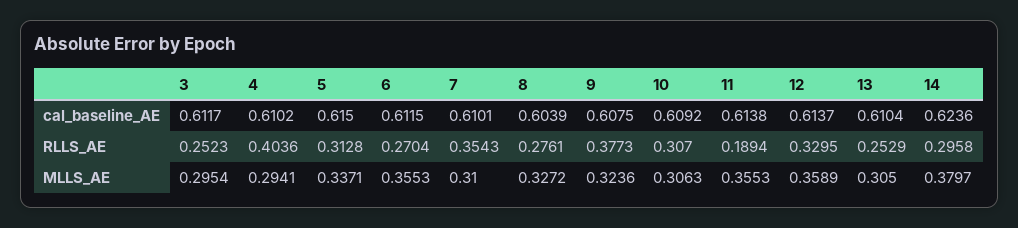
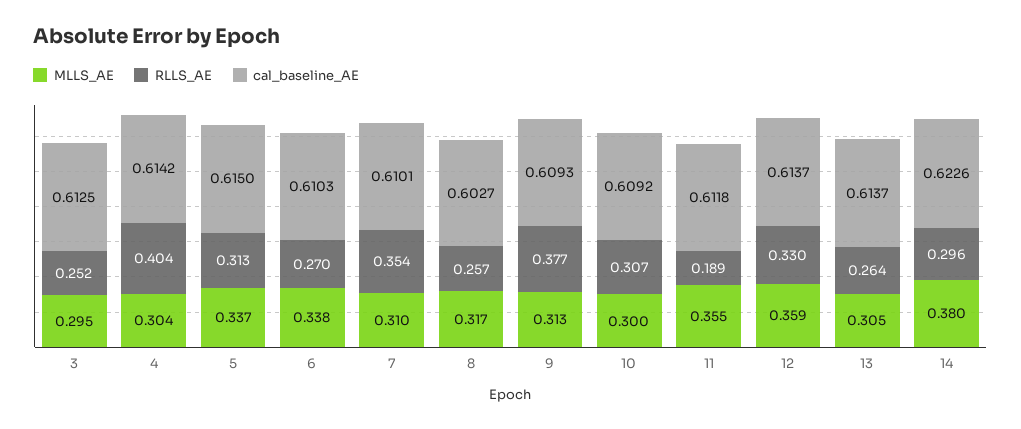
  {
    "cal_baseline_AE": {
-     "3": 0.6117,
+     "3": 0.6125,
-     "4": 0.6102,
+     "4": 0.6142,
      "5": 0.615,
-     "6": 0.6115,
+     "6": 0.6103,
      "7": 0.6101,
-     "8": 0.6039,
+     "8": 0.6027,
-     "9": 0.6075,
+     "9": 0.6093,
      "10": 0.6092,
-     "11": 0.6138,
+     "11": 0.6118,
      "12": 0.6137,
-     "13": 0.6104,
+     "13": 0.6137,
-     "14": 0.6236
+     "14": 0.6226
    },
    "RLLS_AE": {
      "3": 0.2523,
      "4": 0.4036,
      "5": 0.3128,
      "6": 0.2704,
      "7": 0.3543,
-     "8": 0.2761,
+     "8": 0.257,
      "9": 0.3773,
      "10": 0.307,
      "11": 0.1894,
      "12": 0.3295,
-     "13": 0.2529,
+     "13": 0.264,
      "14": 0.2958
    },
    "MLLS_AE": {
      "3": 0.2954,
-     "4": 0.2941,
+     "4": 0.304,
      "5": 0.3371,
-     "6": 0.3553,
+     "6": 0.338,
      "7": 0.31,
-     "8": 0.3272,
+     "8": 0.317,
-     "9": 0.3236,
+     "9": 0.313,
-     "10": 0.3063,
+     "10": 0.3,
      "11": 0.3553,
      "12": 0.3589,
      "13": 0.305,
      "14": 0.3797
    }
  }

